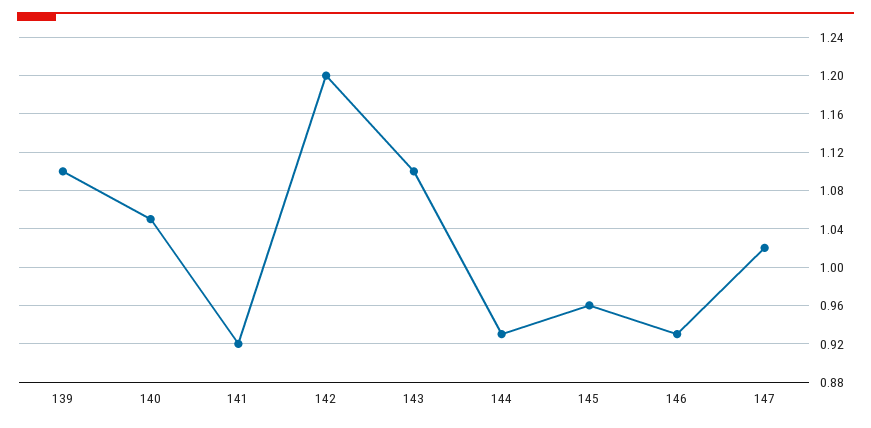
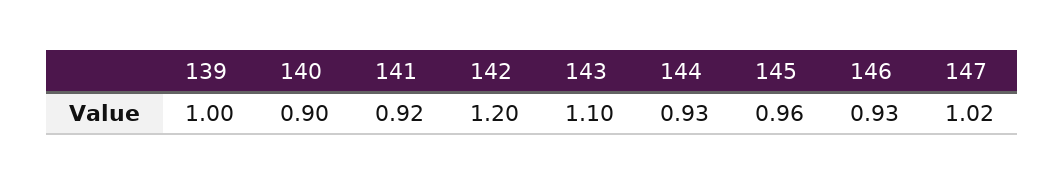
  {
-   "139": 1.1,
+   "139": 1,
-   "140": 1.05,
+   "140": 0.9,
    "141": 0.92,
    "142": 1.2,
    "143": 1.1,
    "144": 0.93,
    "145": 0.96,
    "146": 0.93,
    "147": 1.02
  }

